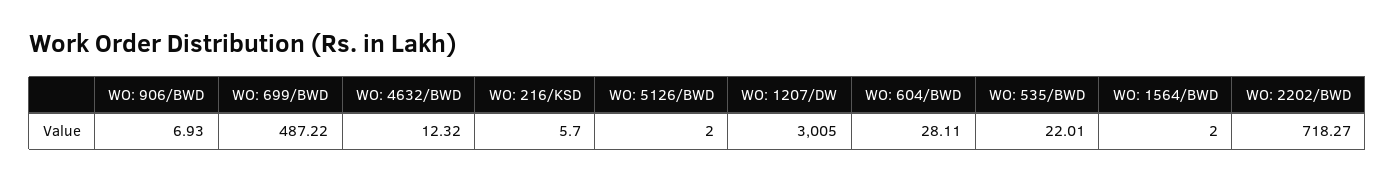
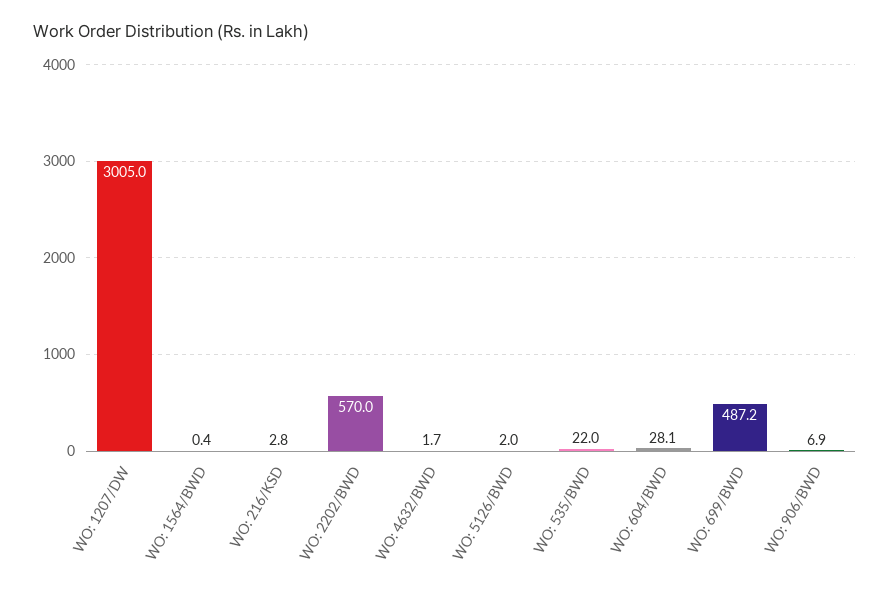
  {
    "WO: 906/BWD": 6.93,
    "WO: 699/BWD": 487.22,
-   "WO: 4632/BWD": 12.32,
+   "WO: 4632/BWD": 1.7,
-   "WO: 216/KSD": 5.7,
+   "WO: 216/KSD": 2.8,
    "WO: 5126/BWD": 2,
    "WO: 1207/DW": 3005,
    "WO: 604/BWD": 28.11,
    "WO: 535/BWD": 22.01,
-   "WO: 1564/BWD": 2,
+   "WO: 1564/BWD": 0.4,
-   "WO: 2202/BWD": 718.27
+   "WO: 2202/BWD": 570
  }

